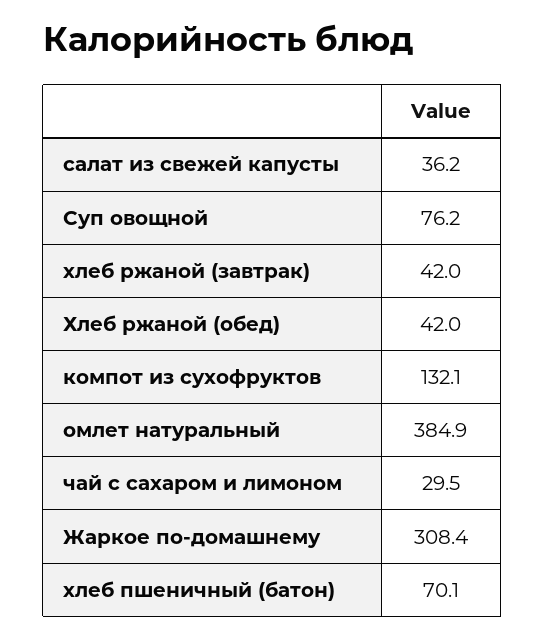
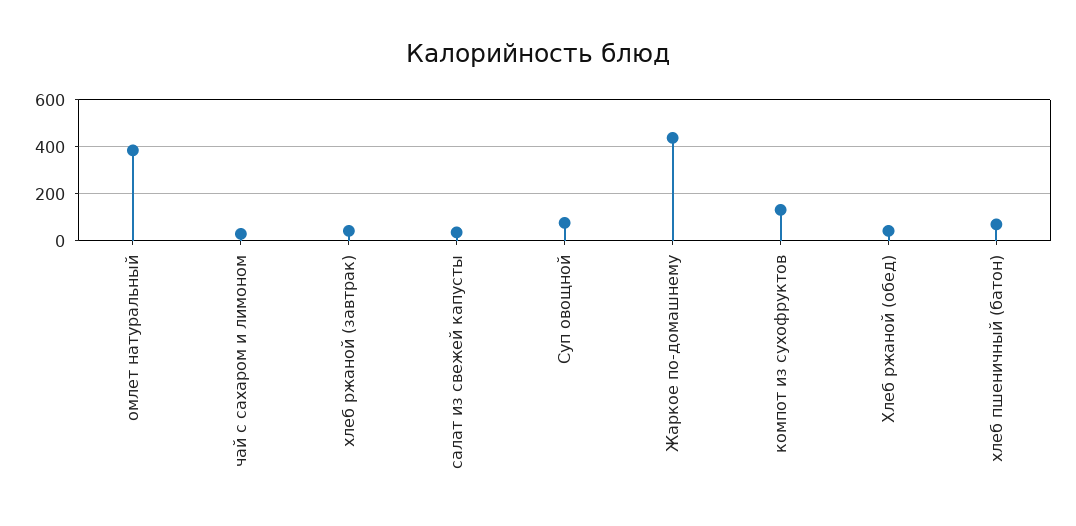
  {
    "салат из свежей капусты": 36.2,
    "Суп овощной": 76.2,
    "хлеб ржаной (завтрак)": 42,
    "Хлеб ржаной (обед)": 42,
    "компот из сухофруктов": 132.1,
    "омлет натуральный": 384.9,
    "чай с сахаром и лимоном": 29.5,
-   "Жаркое по-домашнему": 308.4,
+   "Жаркое по-домашнему": 450,
    "хлеб пшеничный (батон)": 70.1
  }

